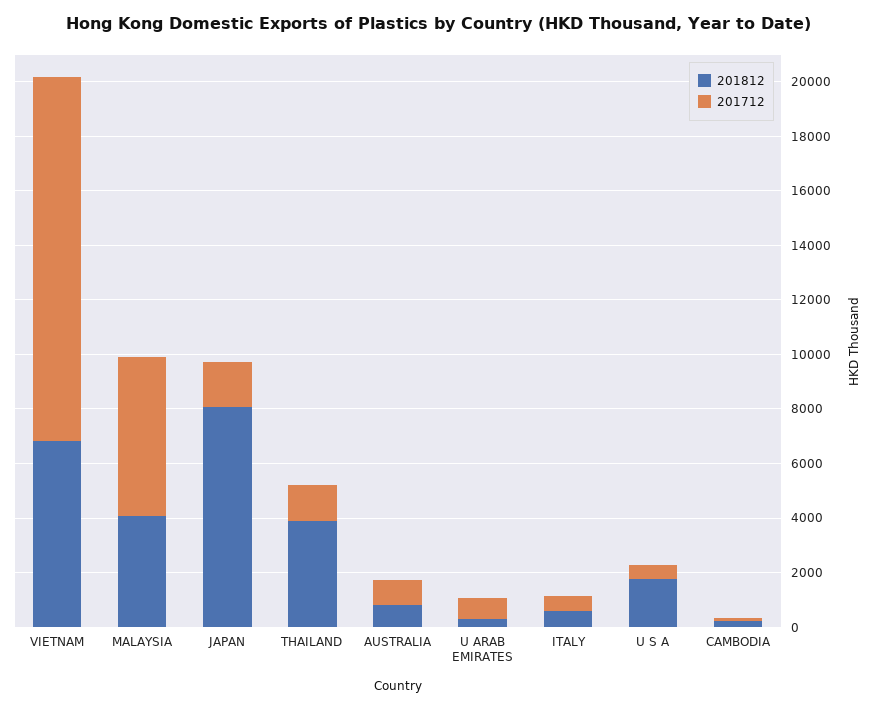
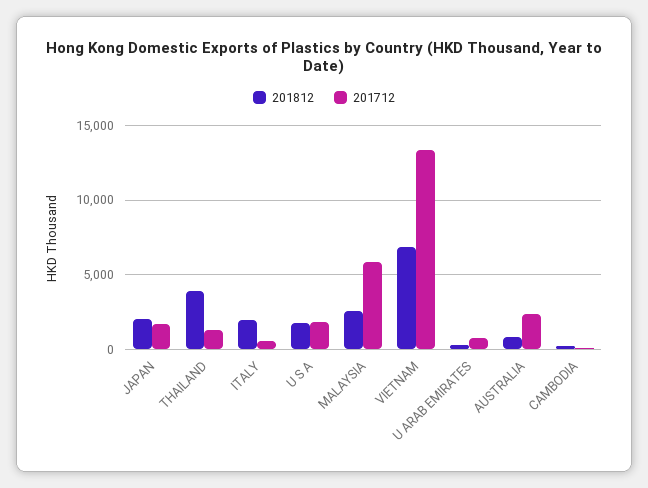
  {
    "201812": {
      "VIETNAM": 7000,
-     "MALAYSIA": 4000,
+     "MALAYSIA": 2500,
-     "JAPAN": 8000,
+     "JAPAN": 2000,
      "THAILAND": 4000,
      "AUSTRALIA": 1000,
      "U ARAB EMIRATES": 500,
-     "ITALY": 500,
+     "ITALY": 2000,
      "U S A": 2000,
      "CAMBODIA": 0
    },
    "201712": {
      "VIETNAM": 13500,
      "MALAYSIA": 6000,
      "JAPAN": 1500,
      "THAILAND": 1500,
-     "AUSTRALIA": 1000,
+     "AUSTRALIA": 2500,
      "U ARAB EMIRATES": 1000,
      "ITALY": 500,
-     "U S A": 500,
+     "U S A": 2000,
      "CAMBODIA": 0
    }
  }

